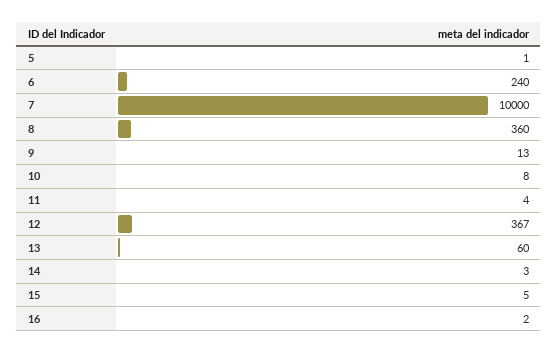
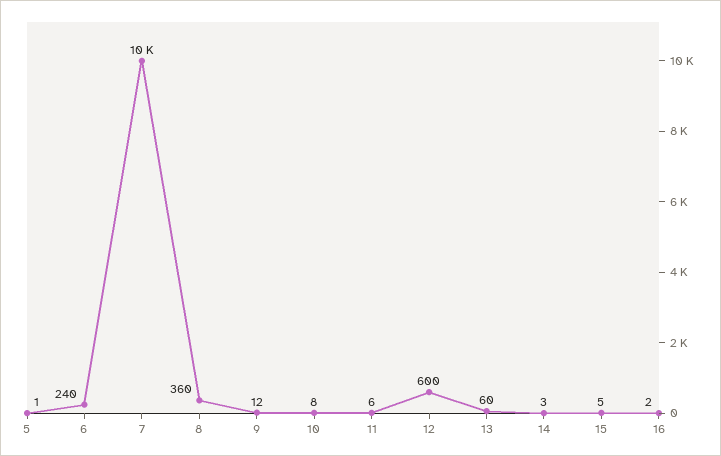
  {
    "5": 1,
    "6": 240,
    "7": 10000,
    "8": 360,
-   "9": 13,
+   "9": 12,
    "10": 8,
-   "11": 4,
+   "11": 6,
-   "12": 367,
+   "12": 600,
    "13": 60,
    "14": 3,
    "15": 5,
    "16": 2
  }

